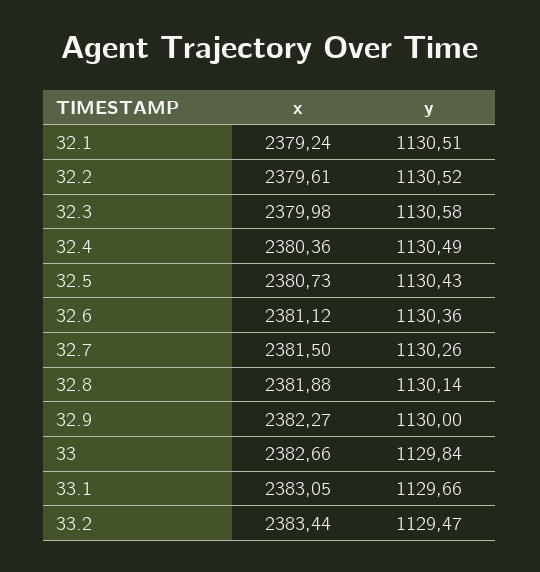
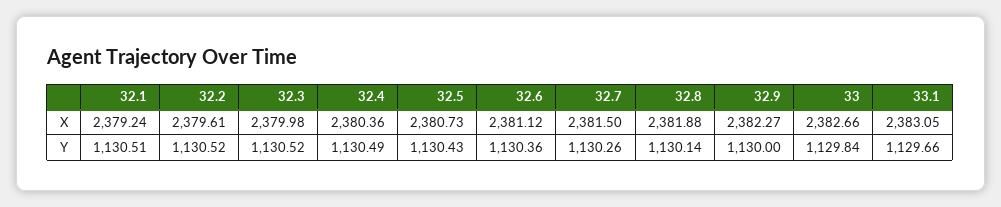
  {
    "x": {
      "32.1": 2379.24,
      "32.2": 2379.61,
      "32.3": 2379.98,
      "32.4": 2380.36,
      "32.5": 2380.73,
      "32.6": 2381.12,
      "32.7": 2381.5,
      "32.8": 2381.88,
      "32.9": 2382.27,
      "33": 2382.66,
-     "33.1": 2383.05,
+     "33.1": 2383.05
-     "33.2": 2383.44
    },
    "y": {
      "32.1": 1130.51,
      "32.2": 1130.52,
-     "32.3": 1130.58,
+     "32.3": 1130.52,
      "32.4": 1130.49,
      "32.5": 1130.43,
      "32.6": 1130.36,
      "32.7": 1130.26,
      "32.8": 1130.14,
      "32.9": 1130,
      "33": 1129.84,
-     "33.1": 1129.66,
+     "33.1": 1129.66
-     "33.2": 1129.47
    }
  }

